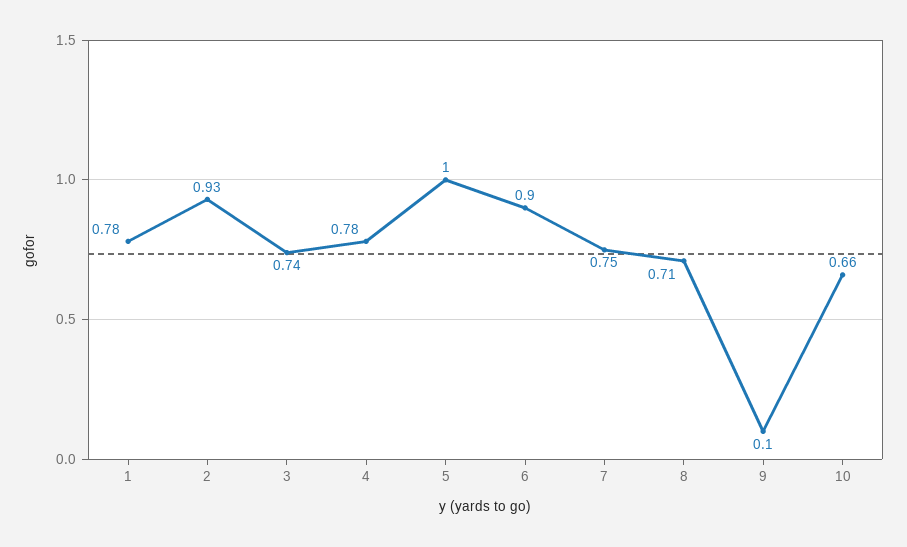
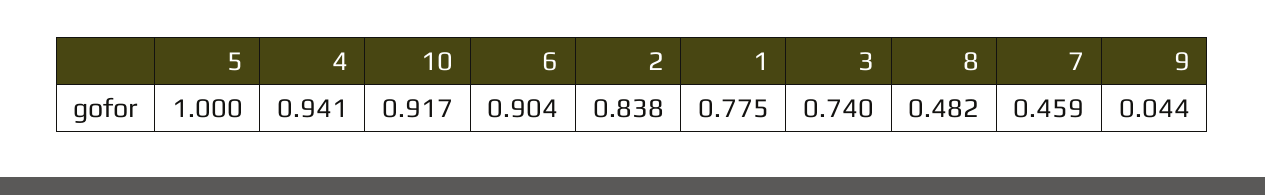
  {
    "1": 0.775,
-   "2": 0.93,
+   "2": 0.838,
    "3": 0.74,
-   "4": 0.78,
+   "4": 0.941,
    "5": 1,
    "6": 0.904,
-   "7": 0.75,
+   "7": 0.459,
-   "8": 0.71,
+   "8": 0.482,
-   "9": 0.1,
+   "9": 0.044,
-   "10": 0.66
+   "10": 0.917
  }

